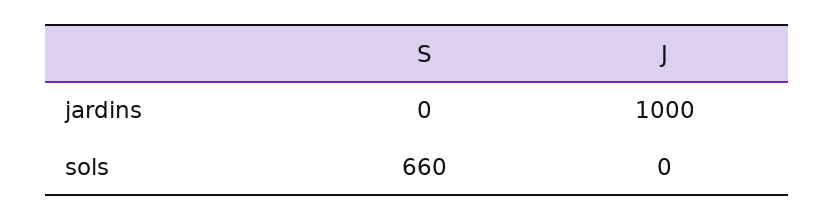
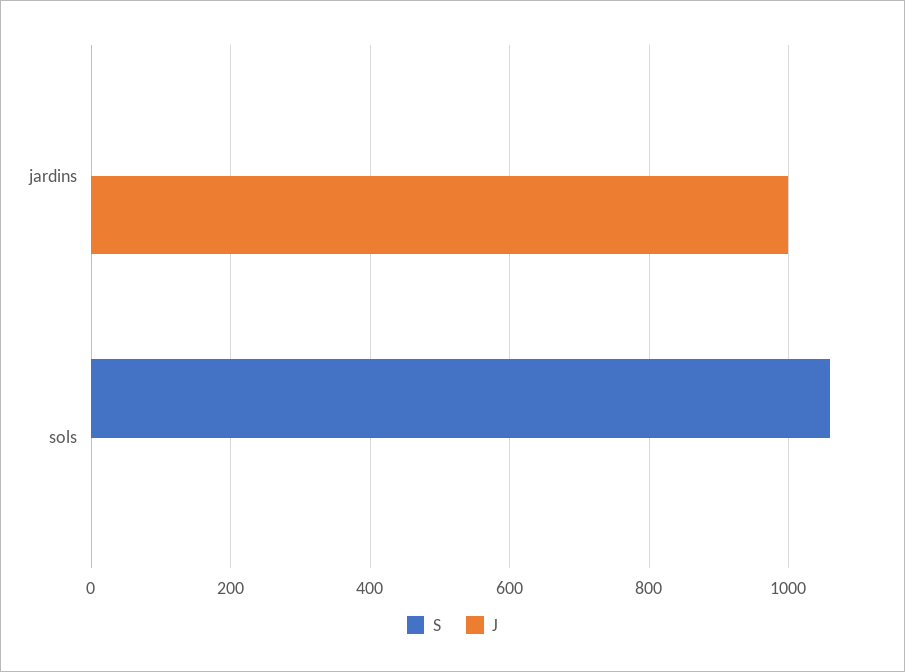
  {
    "S": {
      "jardins": 0,
-     "sols": 660
+     "sols": 1060
    },
    "J": {
      "jardins": 1000,
      "sols": 0
    }
  }

